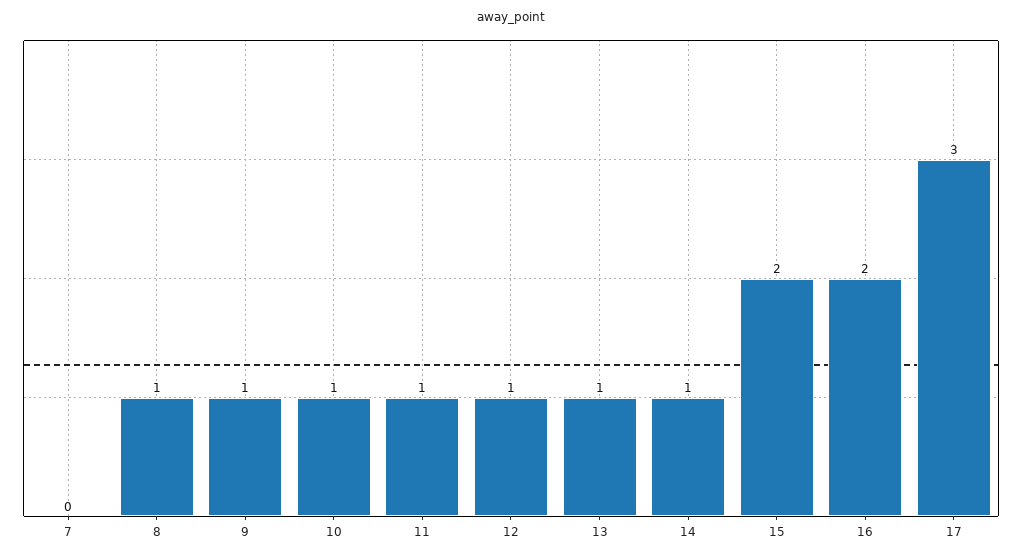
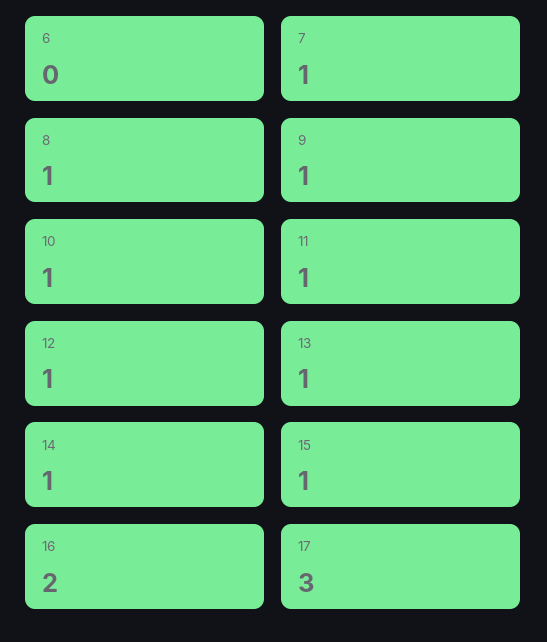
  {
-   "7": 0,
+   "7": 1,
    "8": 1,
    "9": 1,
    "10": 1,
    "11": 1,
    "12": 1,
    "13": 1,
    "14": 1,
-   "15": 2,
+   "15": 1,
    "16": 2,
-   "17": 3
+   "17": 3,
+   "6": 0
  }

